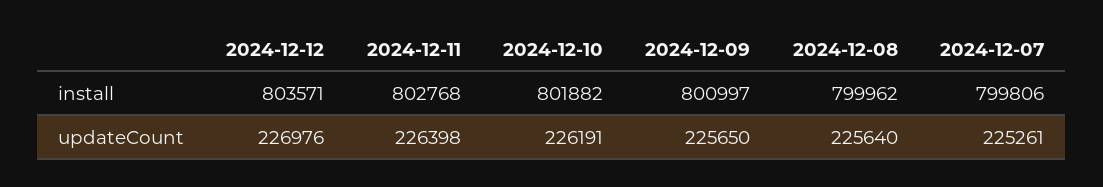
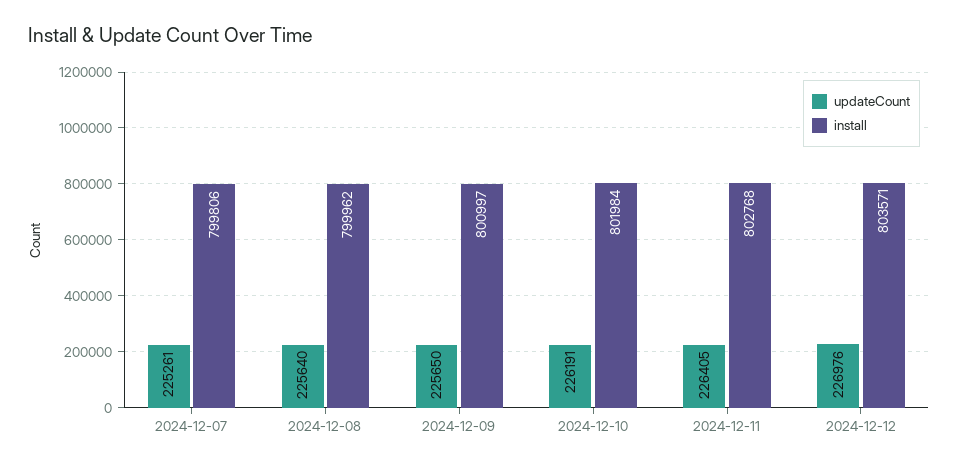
  {
    "install": {
      "2024-12-12": 803571,
      "2024-12-11": 802768,
-     "2024-12-10": 801882,
+     "2024-12-10": 801984,
      "2024-12-09": 800997,
      "2024-12-08": 799962,
      "2024-12-07": 799806
    },
    "updateCount": {
      "2024-12-12": 226976,
-     "2024-12-11": 226398,
+     "2024-12-11": 226405,
      "2024-12-10": 226191,
      "2024-12-09": 225650,
      "2024-12-08": 225640,
      "2024-12-07": 225261
    }
  }

